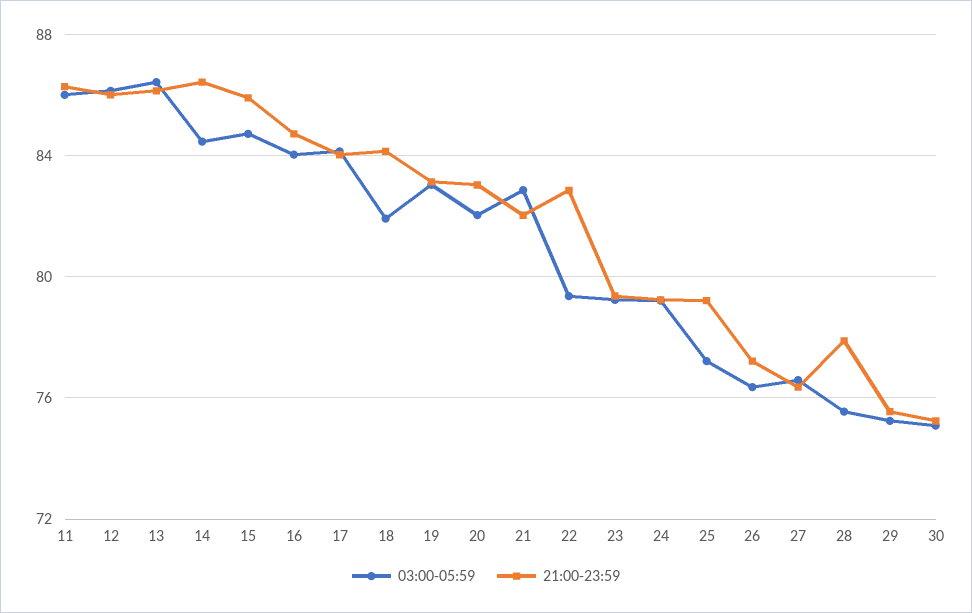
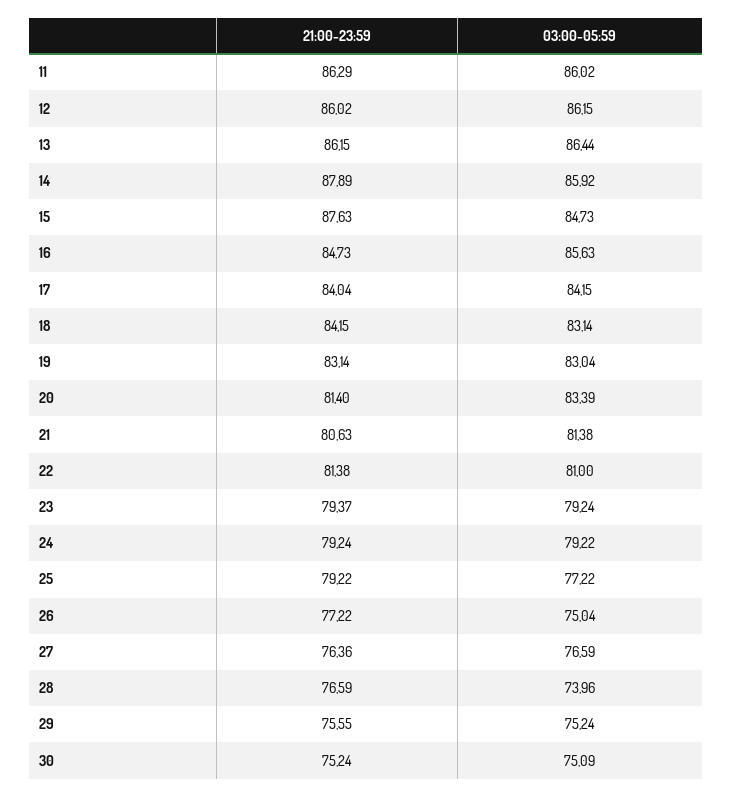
  {
    "03:00-05:59": {
      "11": 86.02,
      "12": 86.15,
      "13": 86.44,
-     "14": 84.5,
+     "14": 85.92,
      "15": 84.73,
-     "16": 84,
+     "16": 85.63,
      "17": 84.15,
-     "18": 82,
+     "18": 83.14,
      "19": 83.04,
-     "20": 82,
+     "20": 83.39,
-     "21": 83,
+     "21": 81.38,
-     "22": 79.5,
+     "22": 81,
      "23": 79.24,
      "24": 79.22,
      "25": 77.22,
-     "26": 76.5,
+     "26": 75.04,
      "27": 76.59,
-     "28": 75.5,
+     "28": 73.96,
      "29": 75.24,
      "30": 75.09
    },
    "21:00-23:59": {
      "11": 86.29,
      "12": 86.02,
      "13": 86.15,
-     "14": 86.5,
+     "14": 87.89,
-     "15": 86,
+     "15": 87.63,
      "16": 84.73,
      "17": 84.04,
      "18": 84.15,
      "19": 83.14,
-     "20": 83,
+     "20": 81.4,
-     "21": 82,
+     "21": 80.63,
-     "22": 83,
+     "22": 81.38,
      "23": 79.37,
      "24": 79.24,
      "25": 79.22,
      "26": 77.22,
      "27": 76.36,
-     "28": 78,
+     "28": 76.59,
      "29": 75.55,
      "30": 75.24
    }
  }

